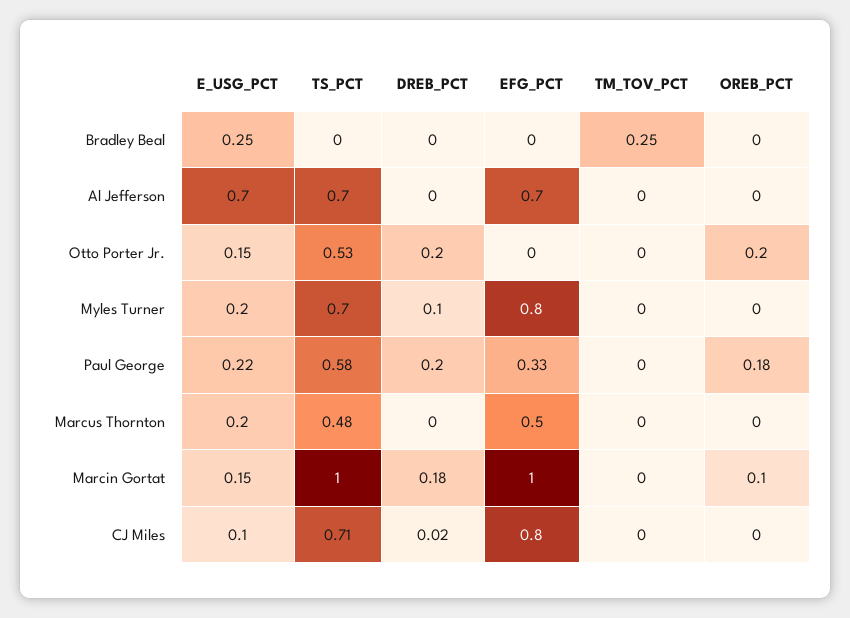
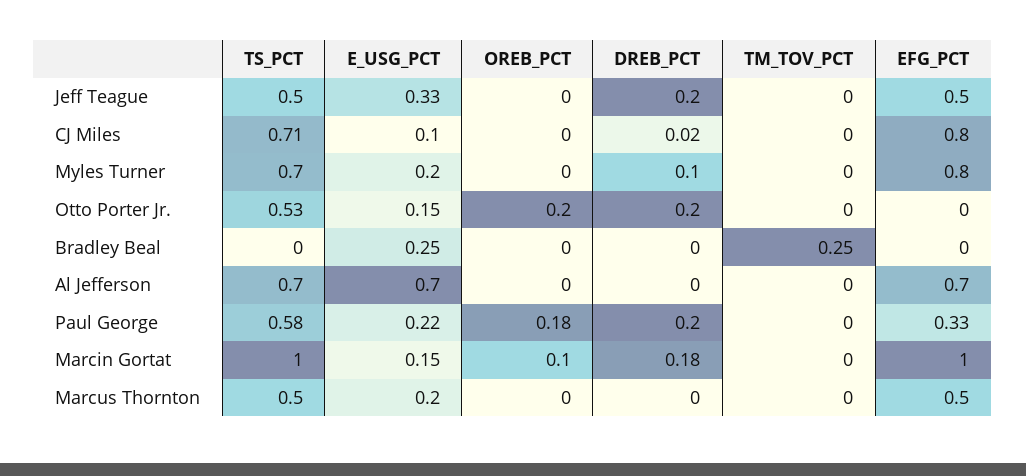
  {
    "E_USG_PCT": {
      "Bradley Beal": 0.25,
      "Al Jefferson": 0.7,
      "Otto Porter Jr.": 0.15,
      "Myles Turner": 0.2,
      "Paul George": 0.22,
      "Marcus Thornton": 0.2,
      "Marcin Gortat": 0.15,
-     "CJ Miles": 0.1
+     "CJ Miles": 0.1,
+     "Jeff Teague": 0.33
    },
    "TS_PCT": {
      "Bradley Beal": 0,
      "Al Jefferson": 0.7,
      "Otto Porter Jr.": 0.53,
      "Myles Turner": 0.7,
      "Paul George": 0.58,
-     "Marcus Thornton": 0.48,
+     "Marcus Thornton": 0.5,
      "Marcin Gortat": 1,
-     "CJ Miles": 0.71
+     "CJ Miles": 0.71,
+     "Jeff Teague": 0.5
    },
    "DREB_PCT": {
      "Bradley Beal": 0,
      "Al Jefferson": 0,
      "Otto Porter Jr.": 0.2,
      "Myles Turner": 0.1,
      "Paul George": 0.2,
      "Marcus Thornton": 0,
      "Marcin Gortat": 0.18,
-     "CJ Miles": 0.02
+     "CJ Miles": 0.02,
+     "Jeff Teague": 0.2
    },
    "EFG_PCT": {
      "Bradley Beal": 0,
      "Al Jefferson": 0.7,
      "Otto Porter Jr.": 0,
      "Myles Turner": 0.8,
      "Paul George": 0.33,
      "Marcus Thornton": 0.5,
      "Marcin Gortat": 1,
-     "CJ Miles": 0.8
+     "CJ Miles": 0.8,
+     "Jeff Teague": 0.5
    },
    "TM_TOV_PCT": {
      "Bradley Beal": 0.25,
      "Al Jefferson": 0,
      "Otto Porter Jr.": 0,
      "Myles Turner": 0,
      "Paul George": 0,
      "Marcus Thornton": 0,
      "Marcin Gortat": 0,
-     "CJ Miles": 0
+     "CJ Miles": 0,
+     "Jeff Teague": 0
    },
    "OREB_PCT": {
      "Bradley Beal": 0,
      "Al Jefferson": 0,
      "Otto Porter Jr.": 0.2,
      "Myles Turner": 0,
      "Paul George": 0.18,
      "Marcus Thornton": 0,
      "Marcin Gortat": 0.1,
-     "CJ Miles": 0
+     "CJ Miles": 0,
+     "Jeff Teague": 0
    }
  }

